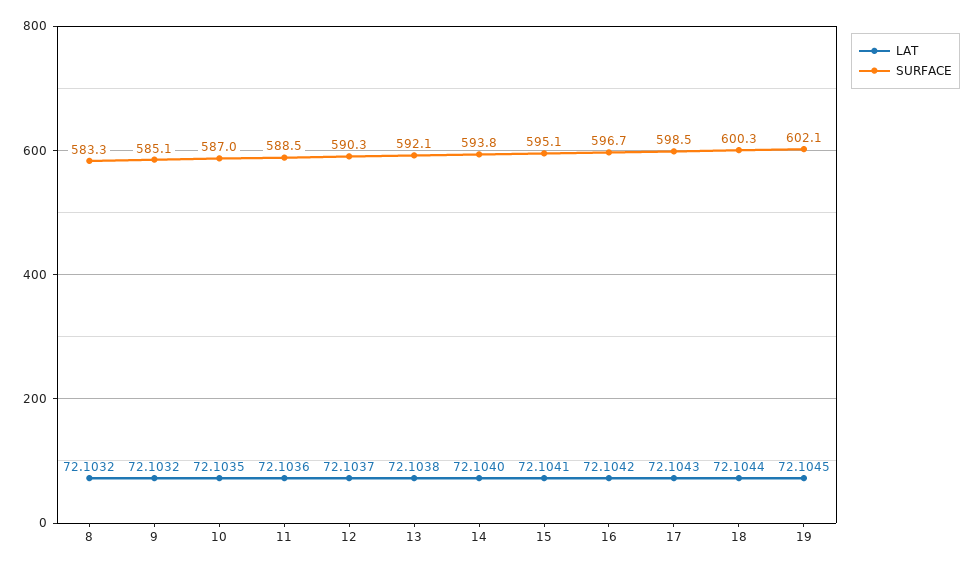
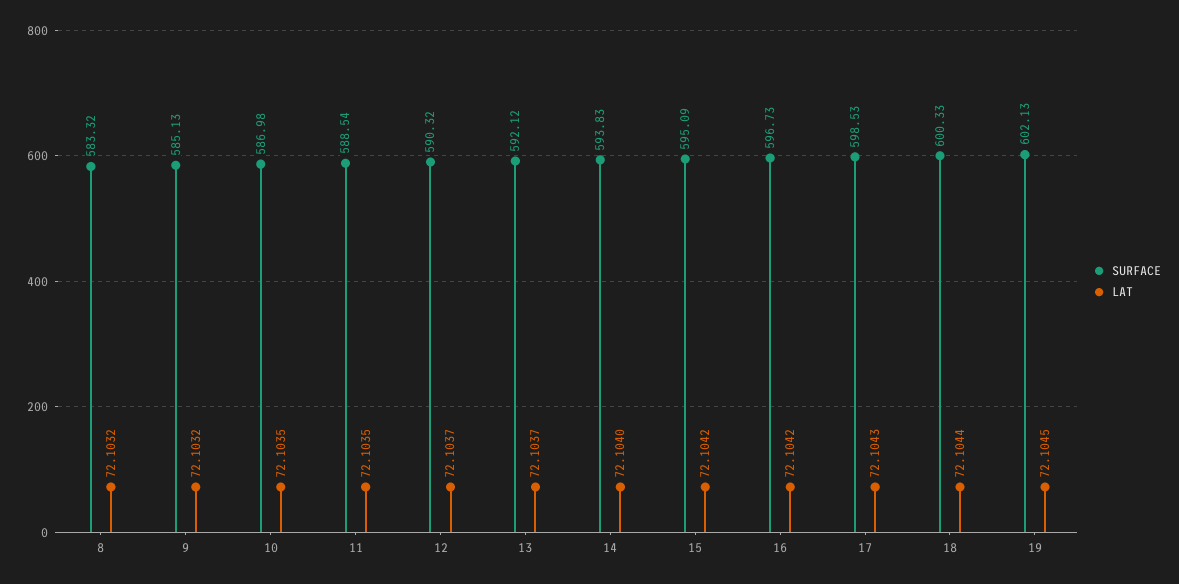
  {
    "LAT": {
      "8": 72.1032,
      "9": 72.1032,
      "10": 72.1035,
-     "11": 72.1036,
+     "11": 72.1035,
      "12": 72.1037,
-     "13": 72.1038,
+     "13": 72.1037,
      "14": 72.104,
-     "15": 72.1041,
+     "15": 72.1042,
      "16": 72.1042,
      "17": 72.1043,
      "18": 72.1044,
      "19": 72.1045
    },
    "SURFACE": {
      "8": 583.32,
      "9": 585.13,
      "10": 586.98,
      "11": 588.54,
      "12": 590.32,
      "13": 592.12,
      "14": 593.83,
      "15": 595.09,
      "16": 596.73,
      "17": 598.53,
      "18": 600.33,
      "19": 602.13
    }
  }

